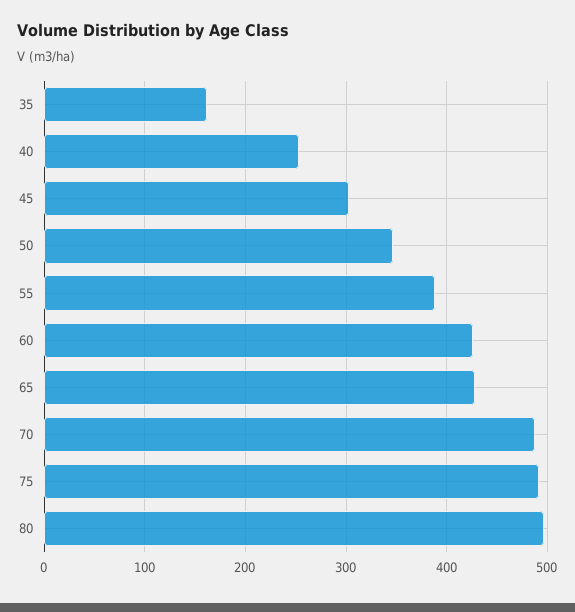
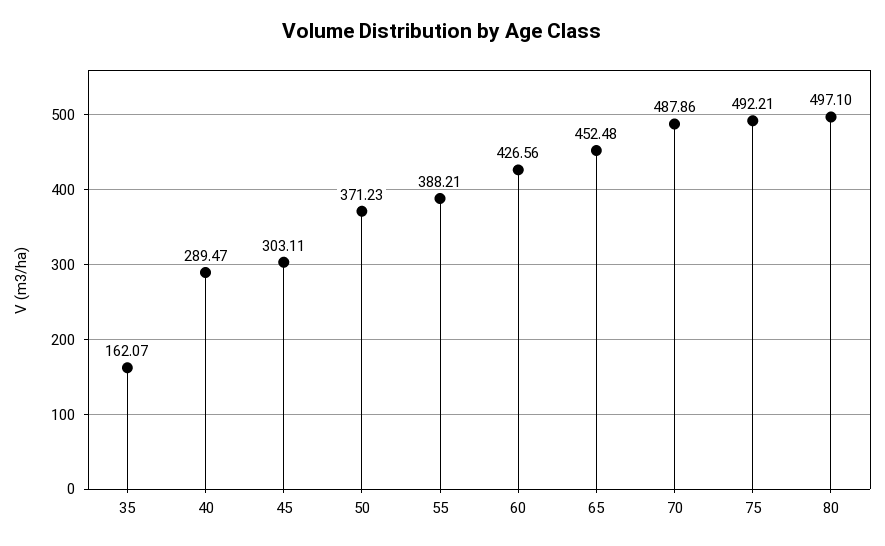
  {
    "35": 162.07,
-   "40": 250,
+   "40": 289.47,
    "45": 303.11,
-   "50": 350,
+   "50": 371.23,
    "55": 388.21,
    "60": 426.56,
-   "65": 430,
+   "65": 452.48,
    "70": 487.86,
    "75": 492.21,
    "80": 497.1
  }

